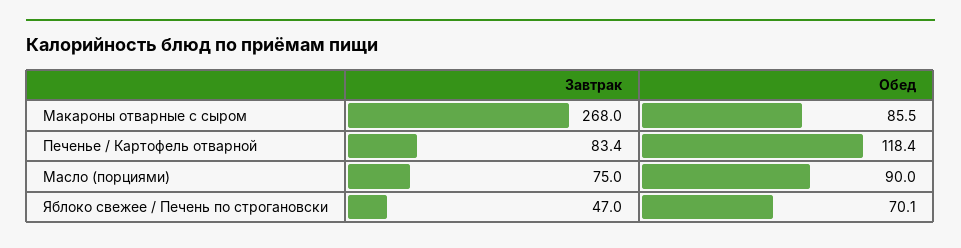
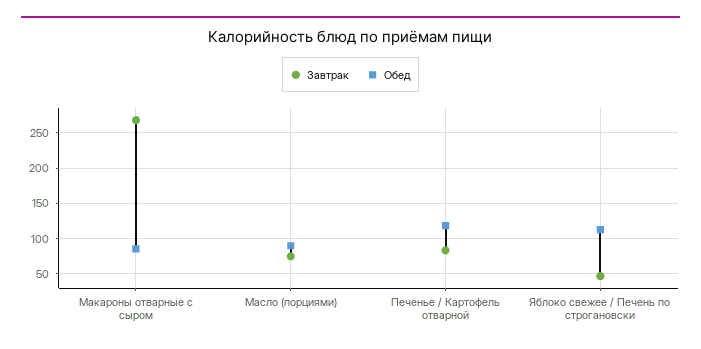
  {
    "Завтрак": {
      "Макароны отварные с сыром": 268,
      "Печенье / Картофель отварной": 83.4,
      "Масло (порциями)": 75,
      "Яблоко свежее / Печень по строгановски": 47
    },
    "Обед": {
      "Макароны отварные с сыром": 85.5,
      "Печенье / Картофель отварной": 118.4,
      "Масло (порциями)": 90,
-     "Яблоко свежее / Печень по строгановски": 70.1
+     "Яблоко свежее / Печень по строгановски": 110
    }
  }

